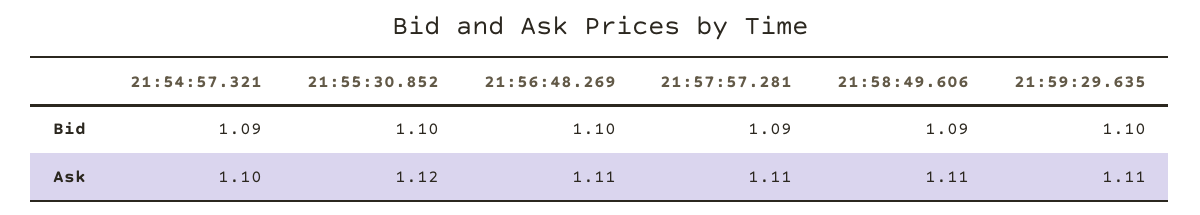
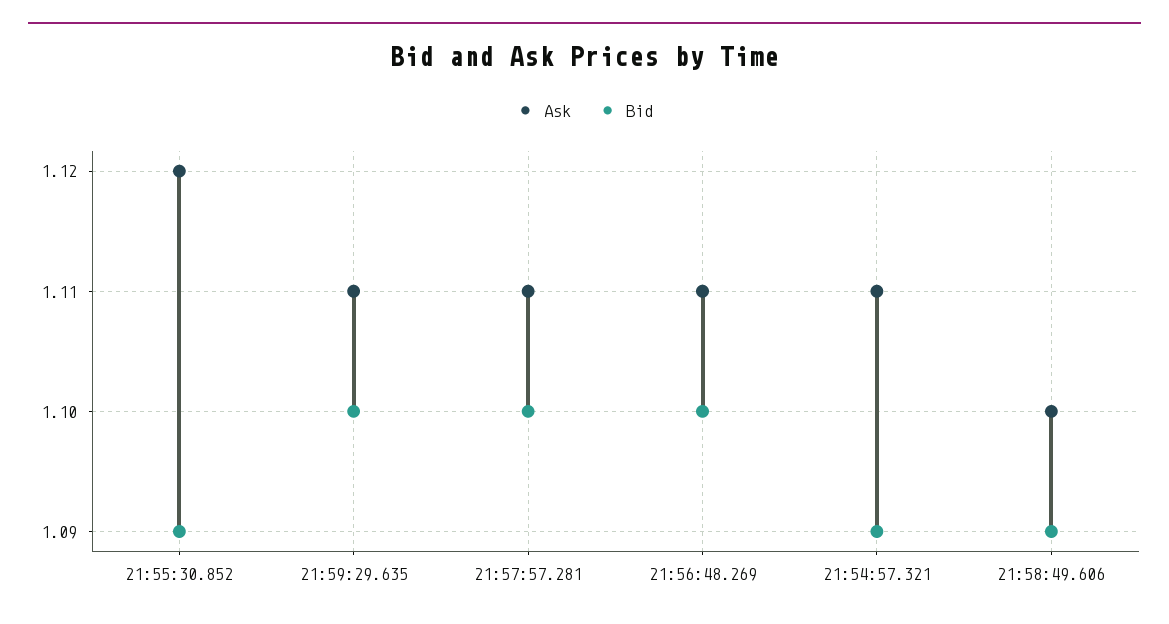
  {
    "Bid": {
      "21:54:57.321": 1.09,
-     "21:55:30.852": 1.1,
+     "21:55:30.852": 1.09,
      "21:56:48.269": 1.1,
-     "21:57:57.281": 1.09,
+     "21:57:57.281": 1.1,
      "21:58:49.606": 1.09,
      "21:59:29.635": 1.1
    },
    "Ask": {
-     "21:54:57.321": 1.1,
+     "21:54:57.321": 1.11,
      "21:55:30.852": 1.12,
      "21:56:48.269": 1.11,
      "21:57:57.281": 1.11,
-     "21:58:49.606": 1.11,
+     "21:58:49.606": 1.1,
      "21:59:29.635": 1.11
    }
  }

